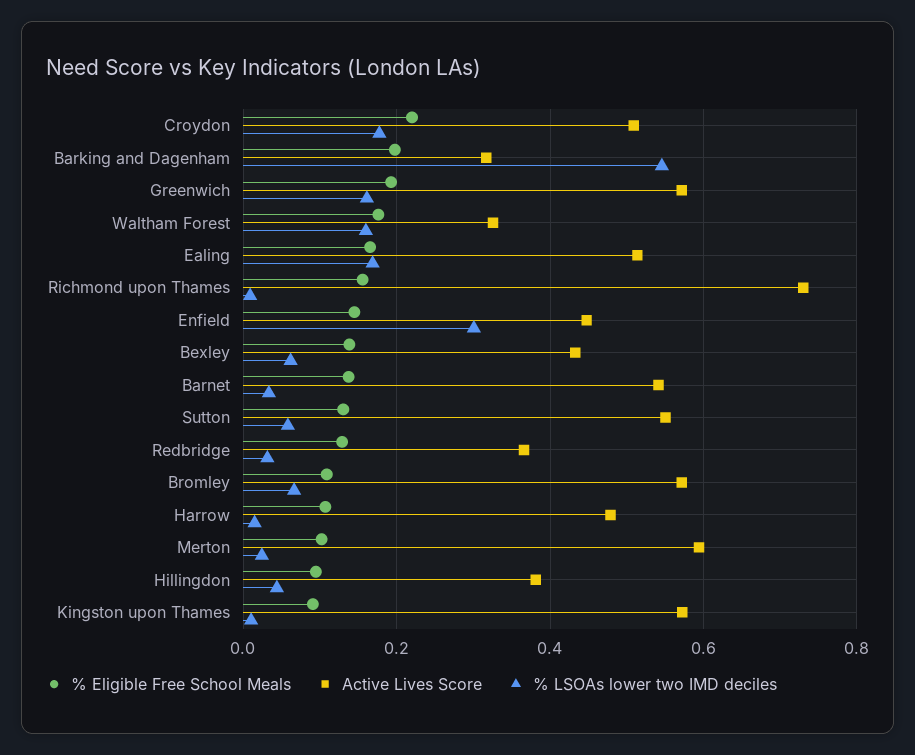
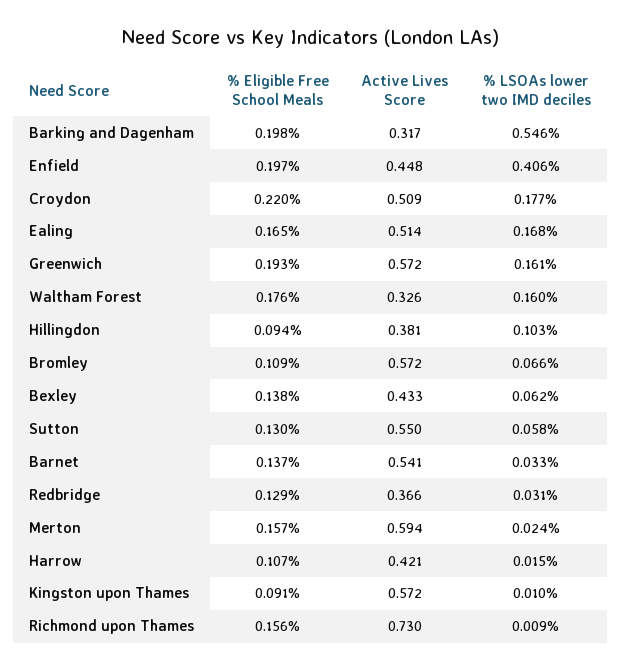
  {
    "% Eligible Free School Meals": {
      "Croydon": 0.22,
      "Barking and Dagenham": 0.198,
      "Greenwich": 0.193,
      "Waltham Forest": 0.176,
      "Ealing": 0.165,
      "Richmond upon Thames": 0.156,
-     "Enfield": 0.14,
+     "Enfield": 0.197,
      "Bexley": 0.138,
      "Barnet": 0.137,
      "Sutton": 0.13,
      "Redbridge": 0.129,
      "Bromley": 0.109,
      "Harrow": 0.107,
-     "Merton": 0.1,
+     "Merton": 0.157,
      "Hillingdon": 0.094,
      "Kingston upon Thames": 0.091
    },
    "Active Lives Score": {
      "Croydon": 0.509,
      "Barking and Dagenham": 0.317,
      "Greenwich": 0.572,
      "Waltham Forest": 0.326,
      "Ealing": 0.514,
      "Richmond upon Thames": 0.73,
      "Enfield": 0.448,
      "Bexley": 0.433,
      "Barnet": 0.541,
      "Sutton": 0.55,
      "Redbridge": 0.366,
      "Bromley": 0.572,
-     "Harrow": 0.48,
+     "Harrow": 0.421,
      "Merton": 0.594,
      "Hillingdon": 0.381,
      "Kingston upon Thames": 0.572
    },
    "% LSOAs lower two IMD deciles": {
      "Croydon": 0.177,
      "Barking and Dagenham": 0.546,
      "Greenwich": 0.161,
      "Waltham Forest": 0.16,
      "Ealing": 0.168,
      "Richmond upon Thames": 0.009,
-     "Enfield": 0.3,
+     "Enfield": 0.406,
      "Bexley": 0.062,
      "Barnet": 0.033,
      "Sutton": 0.058,
      "Redbridge": 0.031,
      "Bromley": 0.066,
      "Harrow": 0.015,
      "Merton": 0.024,
-     "Hillingdon": 0.04,
+     "Hillingdon": 0.103,
      "Kingston upon Thames": 0.01
    }
  }

